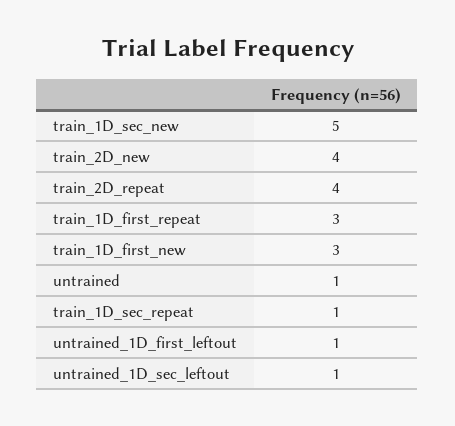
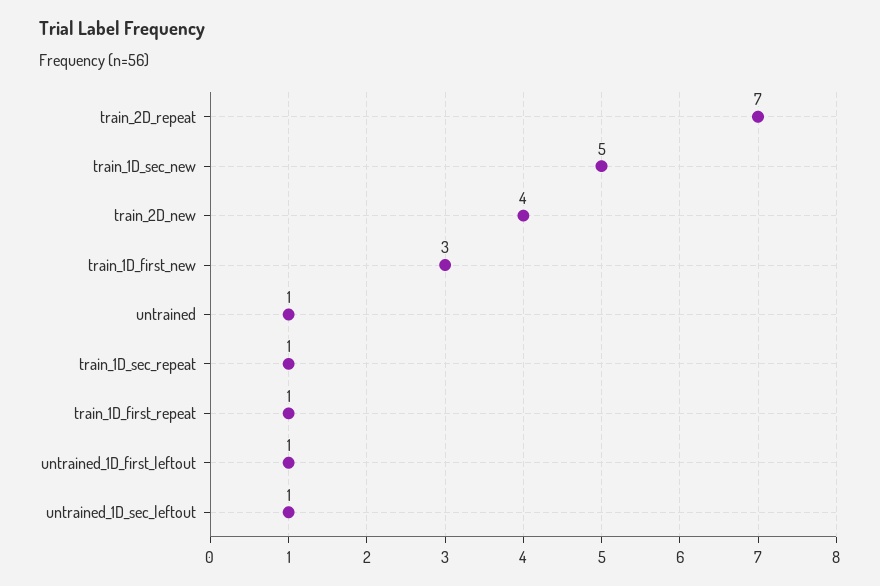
  {
    "train_1D_sec_new": 5,
    "train_2D_new": 4,
-   "train_2D_repeat": 4,
+   "train_2D_repeat": 7,
-   "train_1D_first_repeat": 3,
+   "train_1D_first_repeat": 1,
    "train_1D_first_new": 3,
    "untrained": 1,
    "train_1D_sec_repeat": 1,
    "untrained_1D_first_leftout": 1,
    "untrained_1D_sec_leftout": 1
  }

